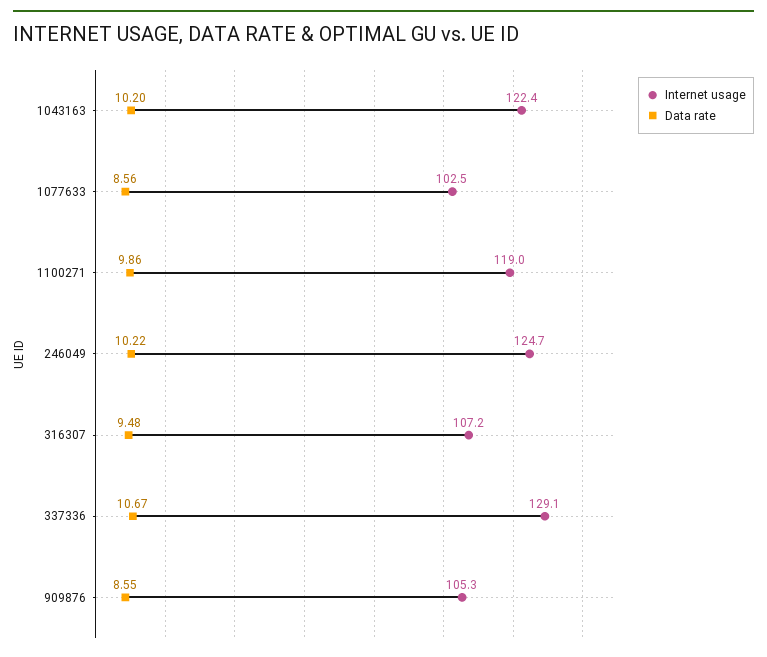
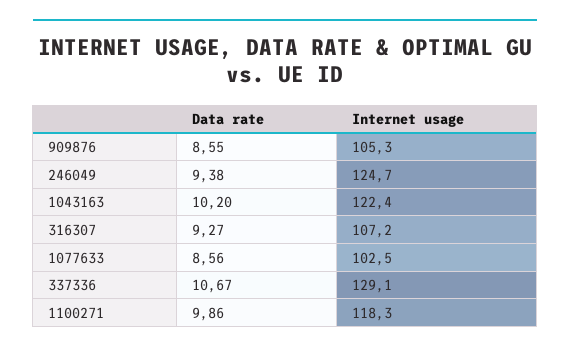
  {
    "Internet usage": {
      "1043163": 122.4,
      "1077633": 102.5,
-     "1100271": 119,
+     "1100271": 118.3,
      "246049": 124.7,
      "316307": 107.2,
      "337336": 129.1,
      "909876": 105.3
    },
    "Data rate": {
      "1043163": 10.2,
      "1077633": 8.56,
      "1100271": 9.86,
-     "246049": 10.22,
+     "246049": 9.38,
-     "316307": 9.48,
+     "316307": 9.27,
      "337336": 10.67,
      "909876": 8.55
    }
  }

